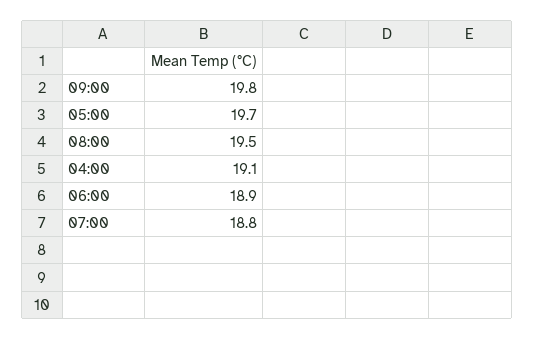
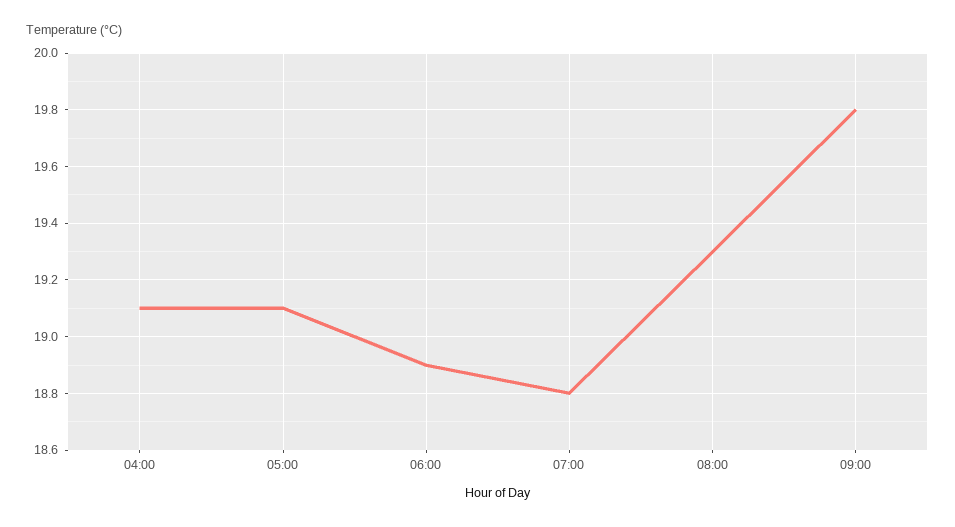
  {
    "09:00": 19.8,
-   "05:00": 19.7,
+   "05:00": 19.1,
-   "08:00": 19.5,
+   "08:00": 19.3,
    "04:00": 19.1,
    "06:00": 18.9,
    "07:00": 18.8
  }

